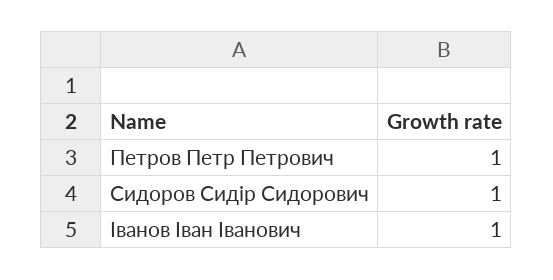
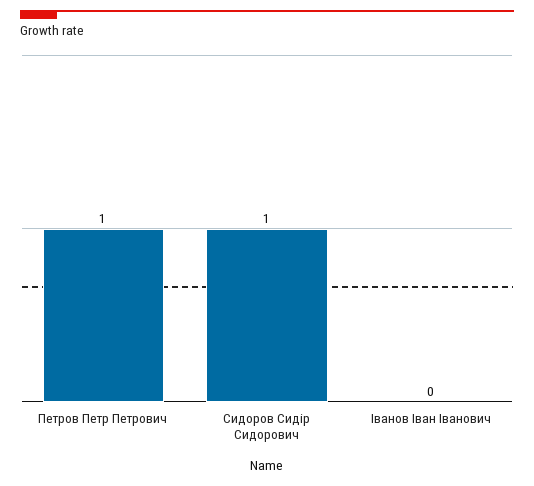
  {
    "Петров Петр Петрович": 1,
    "Сидоров Сидір Сидорович": 1,
-   "Іванов Іван Іванович": 1
+   "Іванов Іван Іванович": 0
  }

